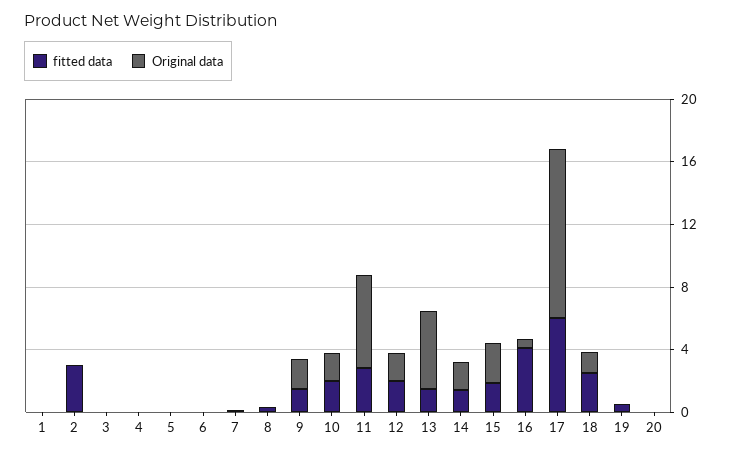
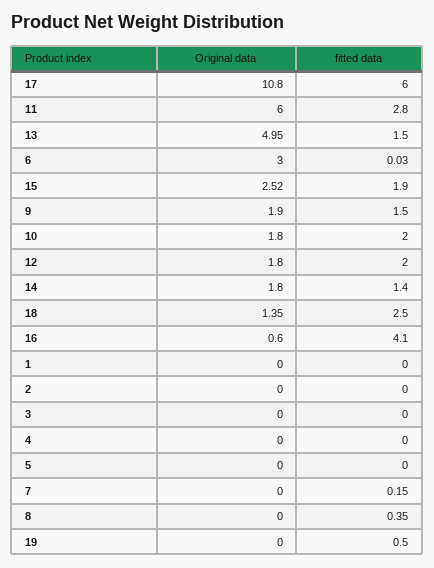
  {
    "fitted data": {
      "1": 0,
-     "2": 3,
+     "2": 0,
      "3": 0,
      "4": 0,
      "5": 0,
      "6": 0.03,
      "7": 0.15,
      "8": 0.35,
      "9": 1.5,
      "10": 2,
      "11": 2.8,
      "12": 2,
      "13": 1.5,
      "14": 1.4,
      "15": 1.9,
      "16": 4.1,
      "17": 6,
      "18": 2.5,
-     "19": 0.5,
+     "19": 0.5
-     "20": 0
    },
    "Original data": {
      "1": 0,
      "2": 0,
      "3": 0,
      "4": 0,
      "5": 0,
-     "6": 0,
+     "6": 3,
      "7": 0,
      "8": 0,
      "9": 1.9,
      "10": 1.8,
      "11": 6,
      "12": 1.8,
      "13": 4.95,
      "14": 1.8,
      "15": 2.52,
      "16": 0.6,
      "17": 10.8,
      "18": 1.35,
-     "19": 0,
+     "19": 0
-     "20": 0
    }
  }

